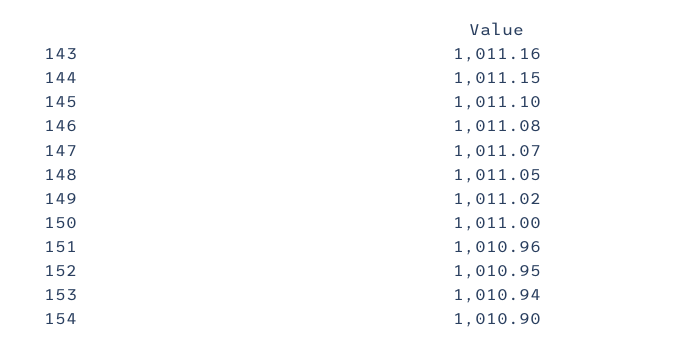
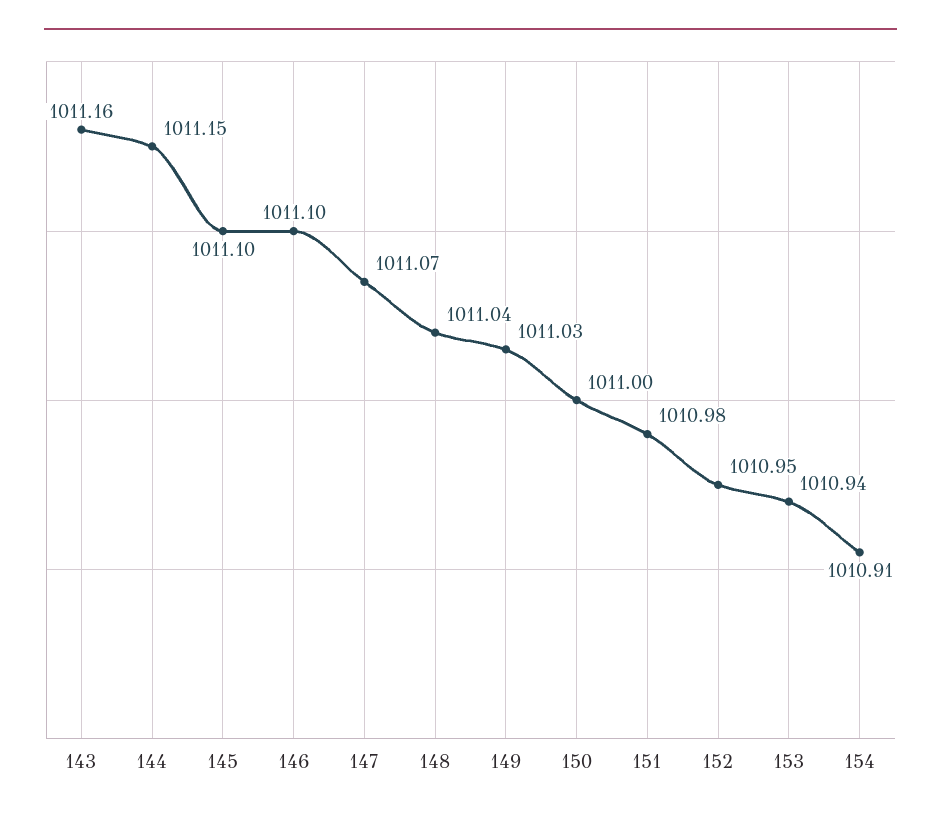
  {
    "143": 1011.16,
    "144": 1011.15,
    "145": 1011.1,
-   "146": 1011.08,
+   "146": 1011.1,
    "147": 1011.07,
-   "148": 1011.05,
+   "148": 1011.04,
-   "149": 1011.02,
+   "149": 1011.03,
    "150": 1011,
-   "151": 1010.96,
+   "151": 1010.98,
    "152": 1010.95,
    "153": 1010.94,
-   "154": 1010.9
+   "154": 1010.91
  }

